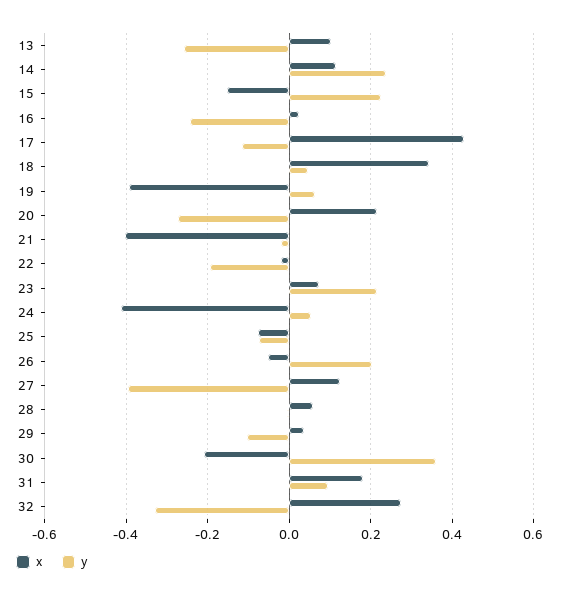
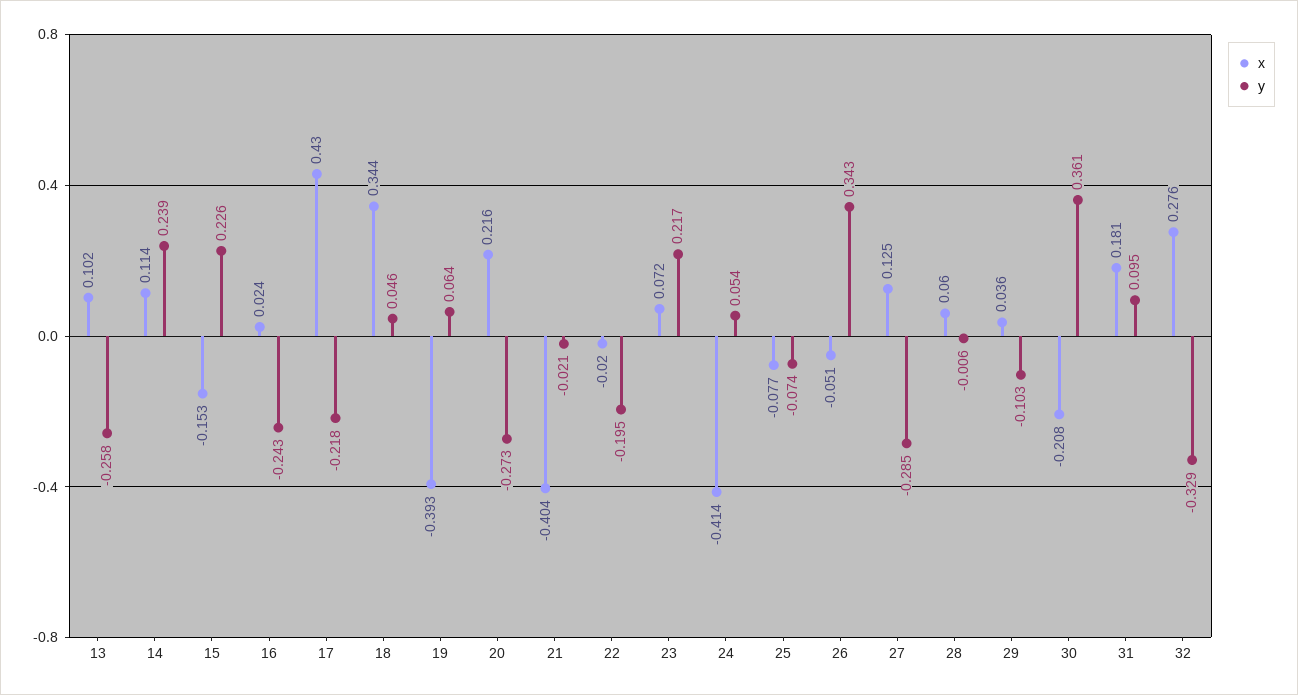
  {
    "x": {
      "13": 0.102,
      "14": 0.114,
      "15": -0.153,
      "16": 0.024,
      "17": 0.43,
      "18": 0.344,
      "19": -0.393,
      "20": 0.216,
      "21": -0.404,
      "22": -0.02,
      "23": 0.072,
      "24": -0.414,
      "25": -0.077,
      "26": -0.051,
      "27": 0.125,
      "28": 0.06,
      "29": 0.036,
      "30": -0.208,
      "31": 0.181,
      "32": 0.276
    },
    "y": {
      "13": -0.258,
      "14": 0.239,
      "15": 0.226,
      "16": -0.243,
-     "17": -0.12,
+     "17": -0.218,
      "18": 0.046,
      "19": 0.064,
      "20": -0.273,
      "21": -0.021,
      "22": -0.195,
      "23": 0.217,
      "24": 0.054,
      "25": -0.074,
-     "26": 0.2,
+     "26": 0.343,
-     "27": -0.4,
+     "27": -0.285,
      "28": -0.006,
      "29": -0.103,
      "30": 0.361,
      "31": 0.095,
      "32": -0.329
    }
  }

